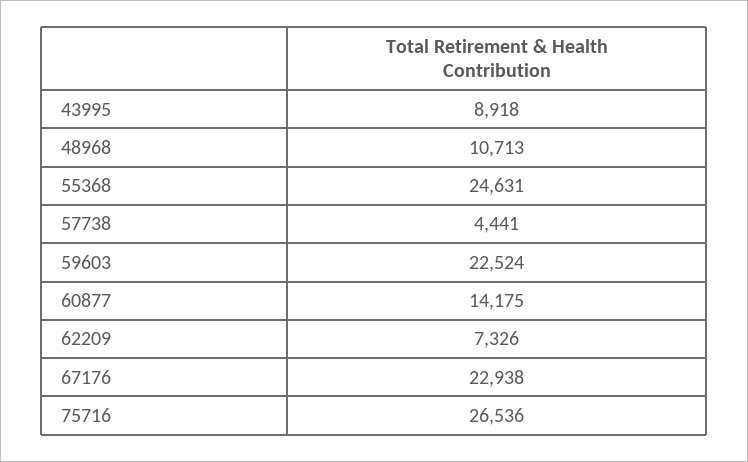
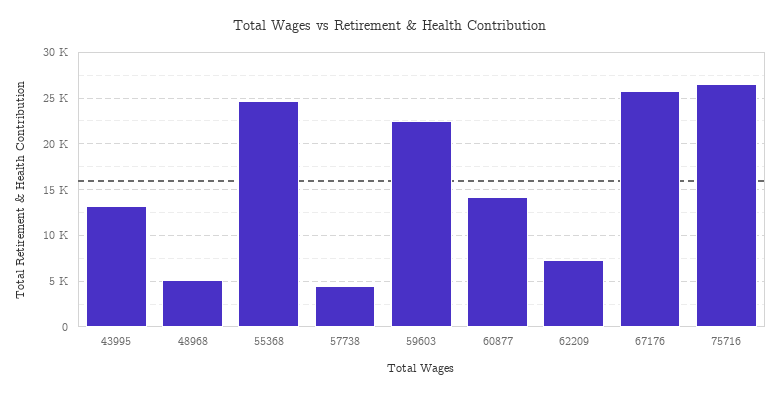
  {
-   "43995": 8918,
+   "43995": 13000,
-   "48968": 10713,
+   "48968": 5000,
    "55368": 24631,
    "57738": 4441,
    "59603": 22524,
    "60877": 14175,
    "62209": 7326,
-   "67176": 22938,
+   "67176": 26000,
    "75716": 26536
  }

